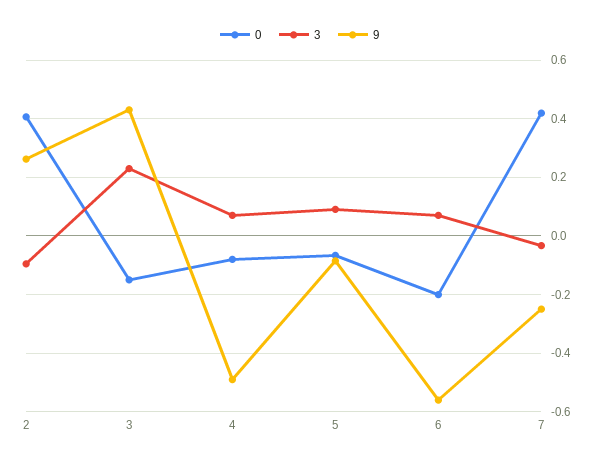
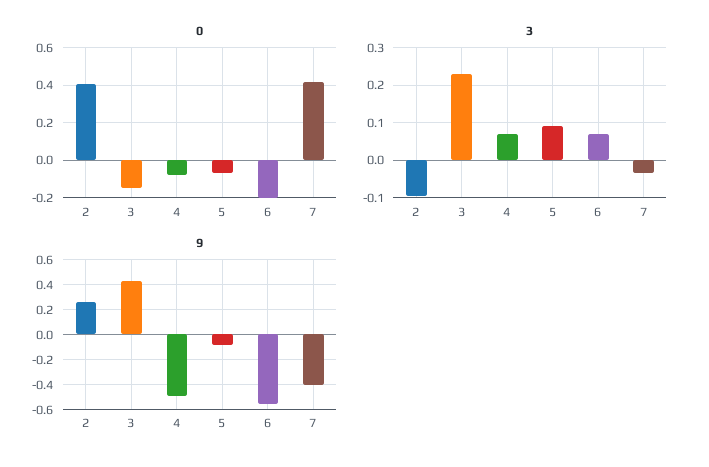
  {
    "0": {
      "2": 0.4,
      "3": -0.15,
      "4": -0.075,
      "5": -0.075,
      "6": -0.2,
      "7": 0.425
    },
    "3": {
      "2": -0.1,
      "3": 0.24,
      "4": 0.08,
      "5": 0.1,
      "6": 0.08,
      "7": -0.04
    },
    "9": {
      "2": 0.25,
      "3": 0.425,
      "4": -0.5,
      "5": -0.075,
      "6": -0.55,
-     "7": -0.25
+     "7": -0.4
    }
  }

